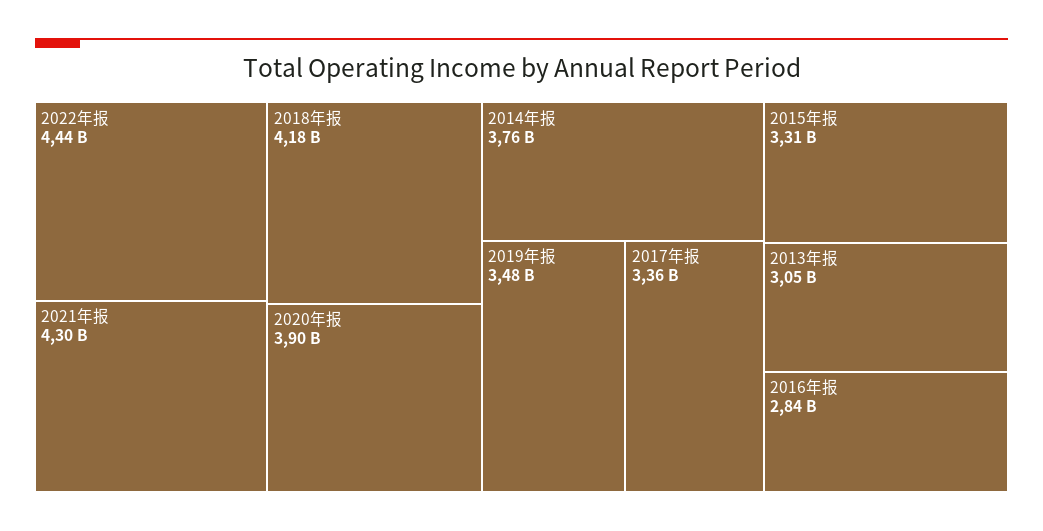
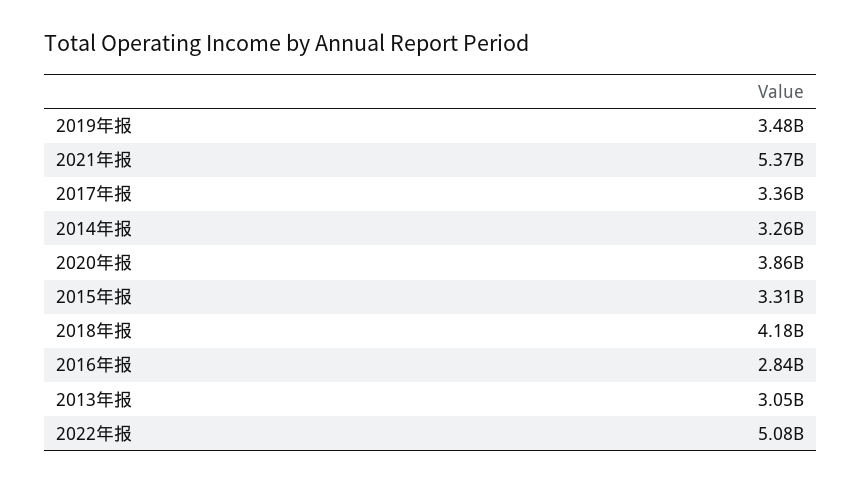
  {
-   "2022年报": 4440000000,
+   "2022年报": 5080000000,
-   "2021年报": 4300000000,
+   "2021年报": 5370000000,
    "2018年报": 4180000000,
-   "2020年报": 3900000000,
+   "2020年报": 3860000000,
-   "2014年报": 3760000000,
+   "2014年报": 3260000000,
    "2019年报": 3480000000,
    "2017年报": 3360000000,
    "2015年报": 3310000000,
    "2013年报": 3050000000,
    "2016年报": 2840000000
  }

